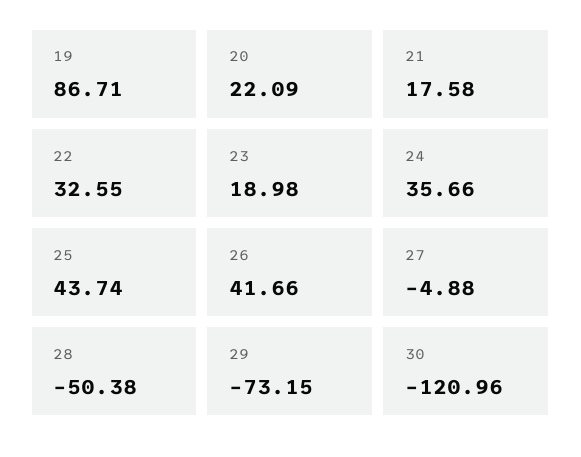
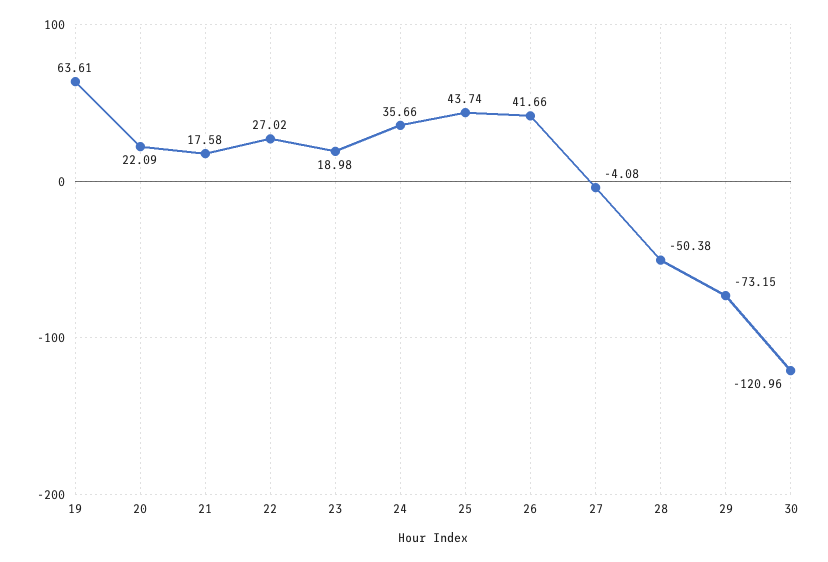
  {
-   "19": 86.71,
+   "19": 63.61,
    "20": 22.09,
    "21": 17.58,
-   "22": 32.55,
+   "22": 27.02,
    "23": 18.98,
    "24": 35.66,
    "25": 43.74,
    "26": 41.66,
-   "27": -4.88,
+   "27": -4.08,
    "28": -50.38,
    "29": -73.15,
    "30": -120.96
  }

